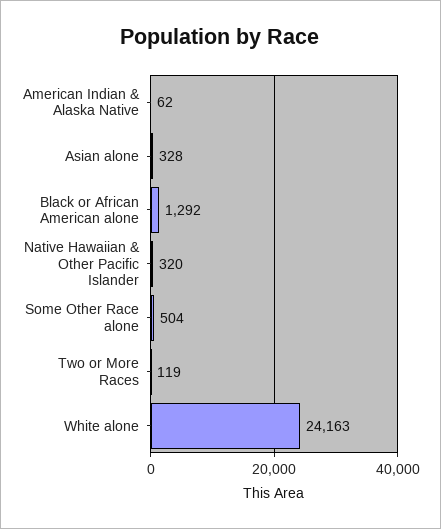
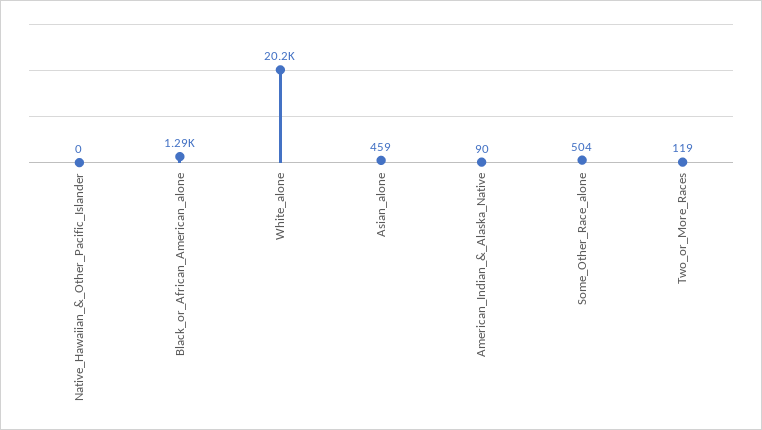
  {
-   "American Indian & Alaska Native": 62,
+   "American Indian & Alaska Native": 90,
-   "Asian alone": 328,
+   "Asian alone": 459,
    "Black or African American alone": 1292,
-   "Native Hawaiian & Other Pacific Islander": 320,
+   "Native Hawaiian & Other Pacific Islander": 0,
    "Some Other Race alone": 504,
    "Two or More Races": 119,
-   "White alone": 24163
+   "White alone": 20200
  }

